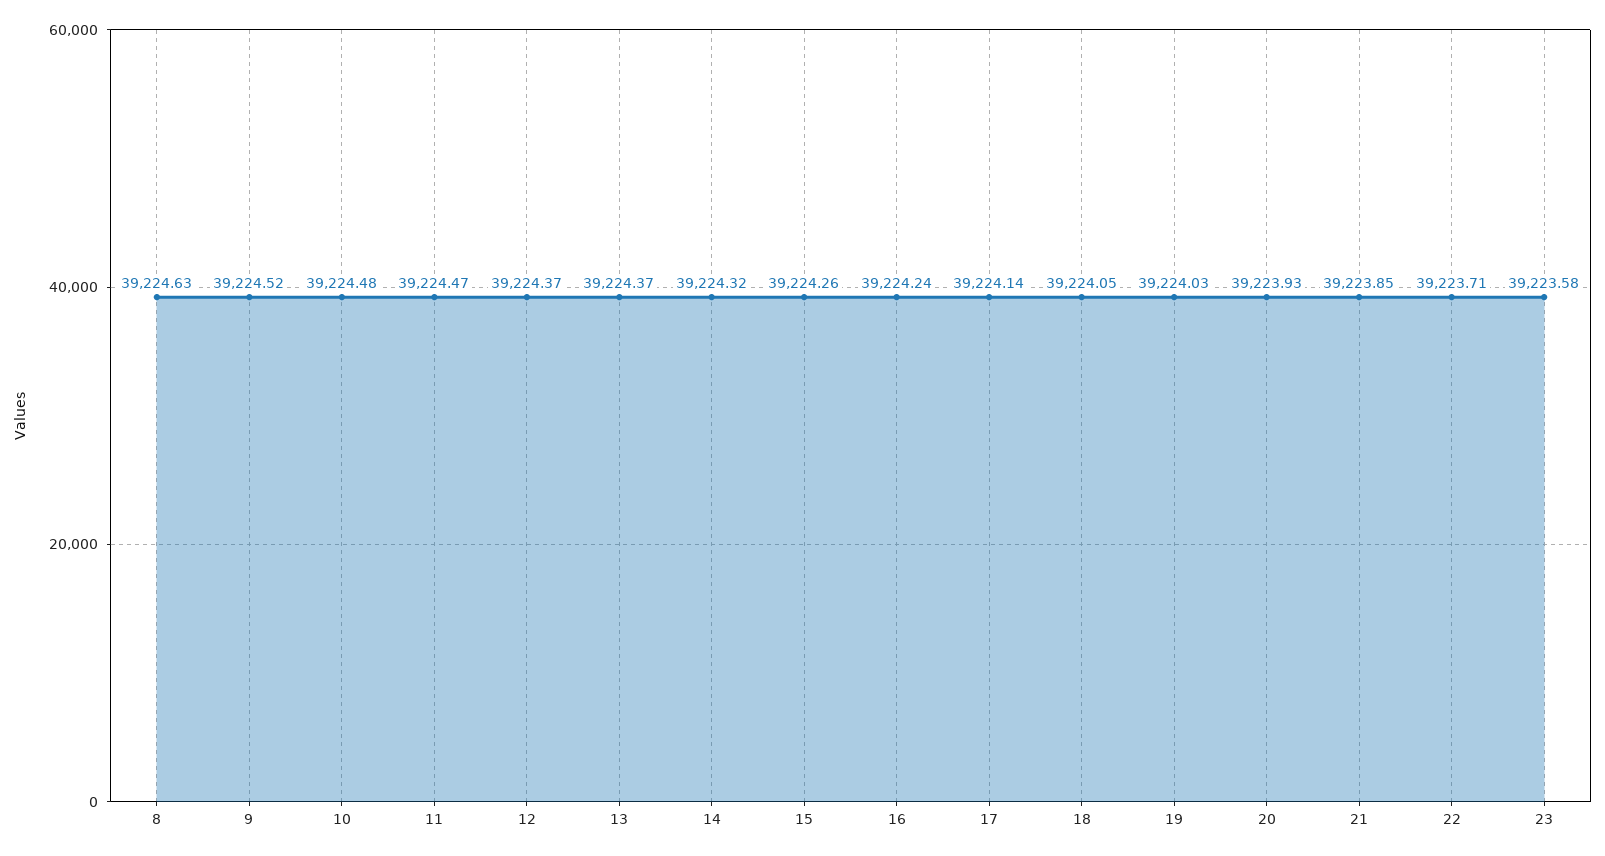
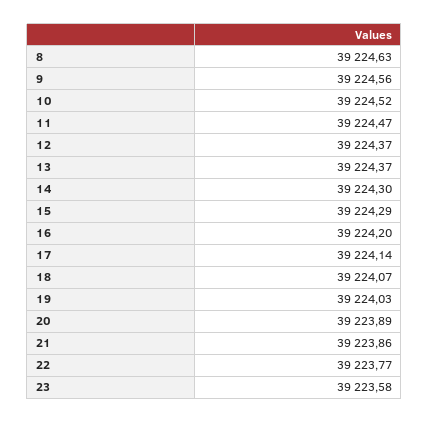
  {
    "8": 39224.63,
-   "9": 39224.52,
+   "9": 39224.56,
-   "10": 39224.48,
+   "10": 39224.52,
    "11": 39224.47,
    "12": 39224.37,
    "13": 39224.37,
-   "14": 39224.32,
+   "14": 39224.3,
-   "15": 39224.26,
+   "15": 39224.29,
-   "16": 39224.24,
+   "16": 39224.2,
    "17": 39224.14,
-   "18": 39224.05,
+   "18": 39224.07,
    "19": 39224.03,
-   "20": 39223.93,
+   "20": 39223.89,
-   "21": 39223.85,
+   "21": 39223.86,
-   "22": 39223.71,
+   "22": 39223.77,
    "23": 39223.58
  }

